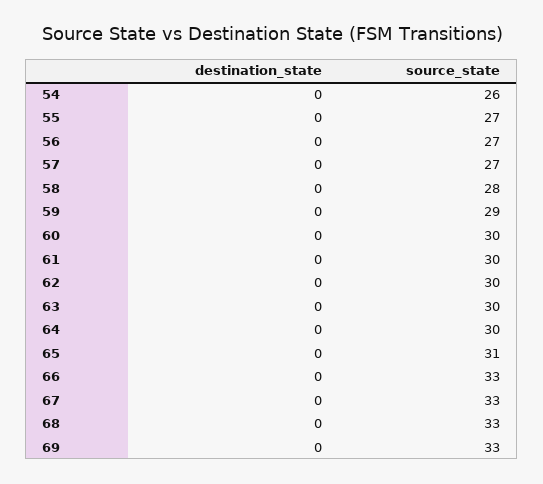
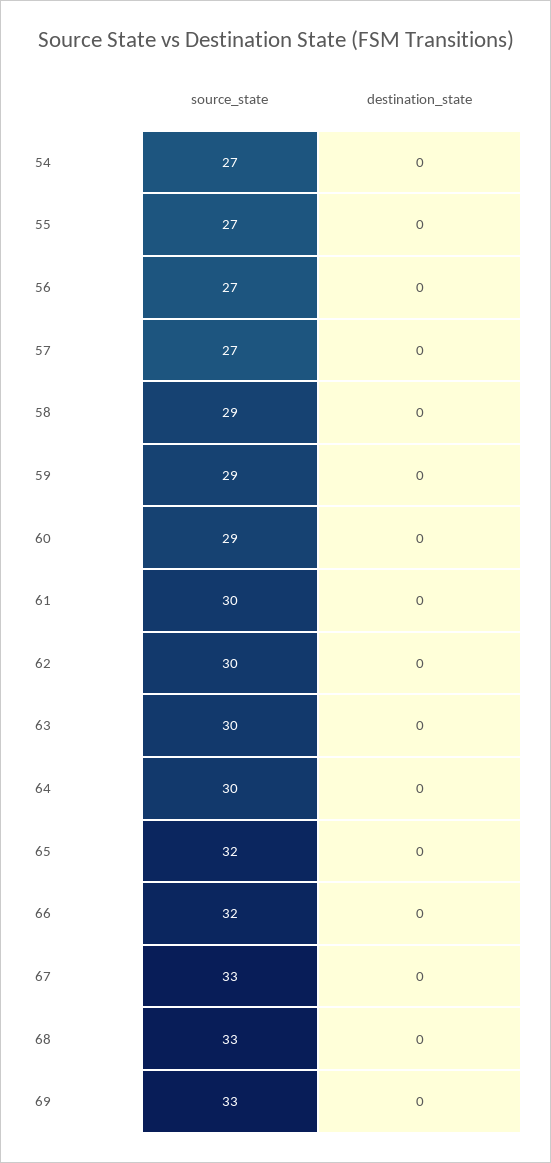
  {
    "destination_state": {
      "54": 0,
      "55": 0,
      "56": 0,
      "57": 0,
      "58": 0,
      "59": 0,
      "60": 0,
      "61": 0,
      "62": 0,
      "63": 0,
      "64": 0,
      "65": 0,
      "66": 0,
      "67": 0,
      "68": 0,
      "69": 0
    },
    "source_state": {
-     "54": 26,
+     "54": 27,
      "55": 27,
      "56": 27,
      "57": 27,
-     "58": 28,
+     "58": 29,
      "59": 29,
-     "60": 30,
+     "60": 29,
      "61": 30,
      "62": 30,
      "63": 30,
      "64": 30,
-     "65": 31,
+     "65": 32,
-     "66": 33,
+     "66": 32,
      "67": 33,
      "68": 33,
      "69": 33
    }
  }

